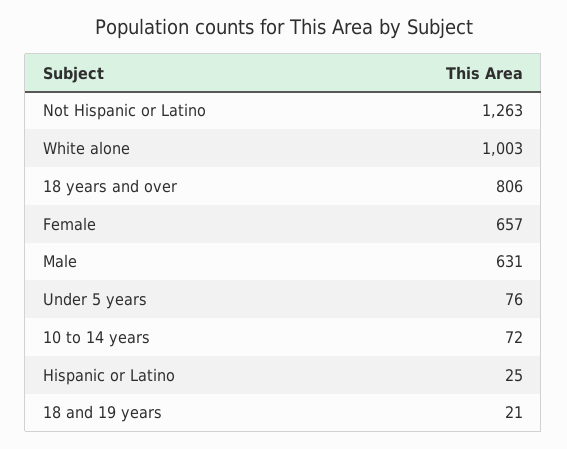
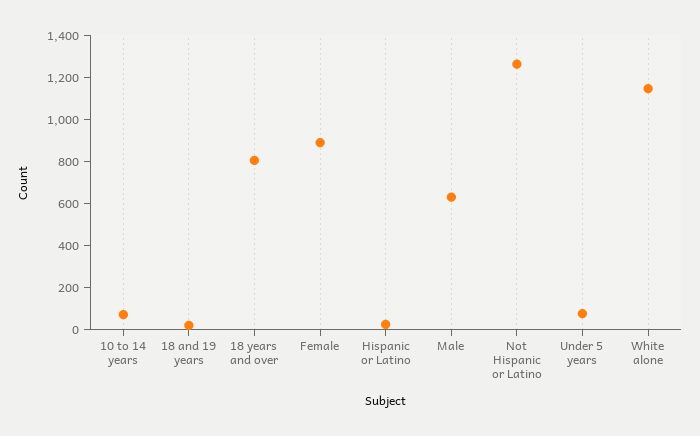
  {
    "Not Hispanic or Latino": 1263,
-   "White alone": 1003,
+   "White alone": 1150,
    "18 years and over": 806,
-   "Female": 657,
+   "Female": 900,
    "Male": 631,
    "Under 5 years": 76,
    "10 to 14 years": 72,
    "Hispanic or Latino": 25,
    "18 and 19 years": 21
  }

